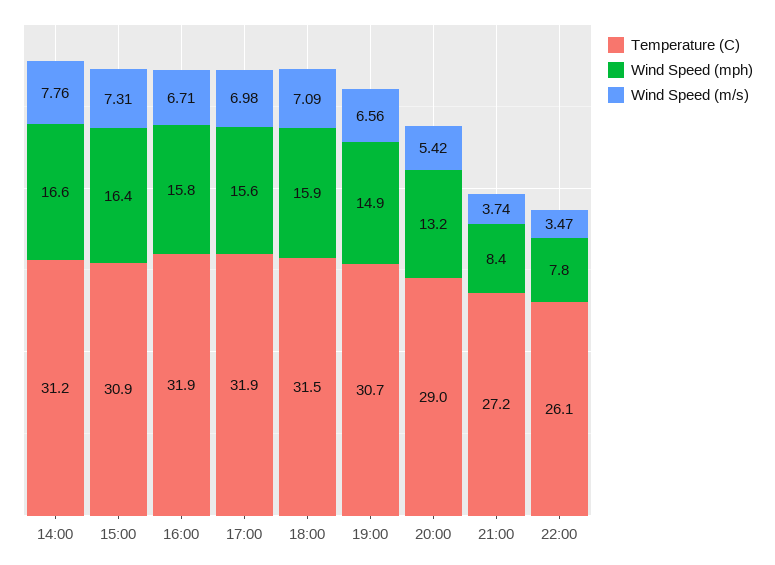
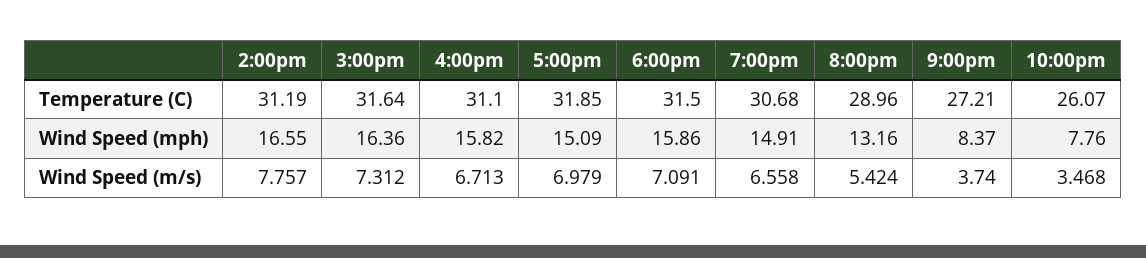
  {
    "Temperature (C)": {
      "14:00": 31.19,
-     "15:00": 30.9,
+     "15:00": 31.64,
-     "16:00": 31.9,
+     "16:00": 31.1,
      "17:00": 31.85,
      "18:00": 31.5,
      "19:00": 30.68,
      "20:00": 28.96,
      "21:00": 27.21,
      "22:00": 26.07
    },
    "Wind Speed (mph)": {
      "14:00": 16.55,
      "15:00": 16.36,
      "16:00": 15.82,
-     "17:00": 15.6,
+     "17:00": 15.09,
      "18:00": 15.86,
      "19:00": 14.91,
      "20:00": 13.16,
      "21:00": 8.37,
      "22:00": 7.76
    },
    "Wind Speed (m/s)": {
      "14:00": 7.757,
      "15:00": 7.312,
      "16:00": 6.713,
      "17:00": 6.979,
      "18:00": 7.091,
      "19:00": 6.558,
      "20:00": 5.424,
      "21:00": 3.74,
      "22:00": 3.468
    }
  }

